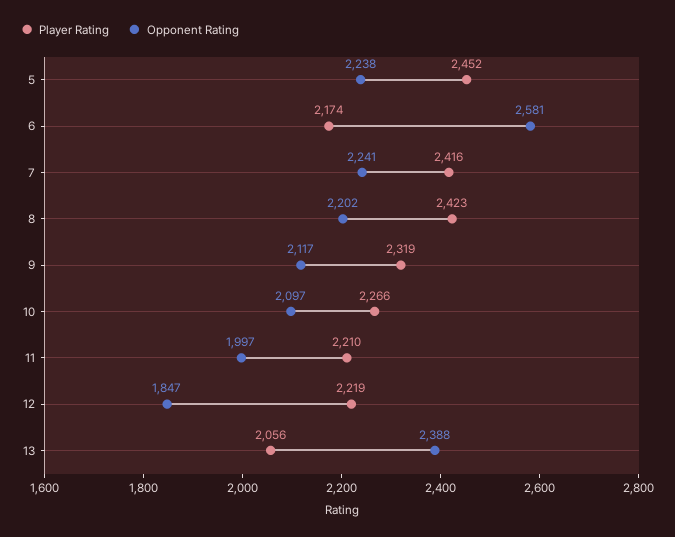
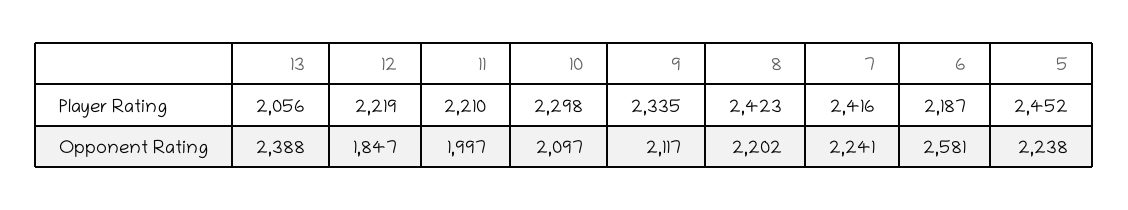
  {
    "Player Rating": {
      "5": 2452,
-     "6": 2174,
+     "6": 2187,
      "7": 2416,
      "8": 2423,
-     "9": 2319,
+     "9": 2335,
-     "10": 2266,
+     "10": 2298,
      "11": 2210,
      "12": 2219,
      "13": 2056
    },
    "Opponent Rating": {
      "5": 2238,
      "6": 2581,
      "7": 2241,
      "8": 2202,
      "9": 2117,
      "10": 2097,
      "11": 1997,
      "12": 1847,
      "13": 2388
    }
  }

